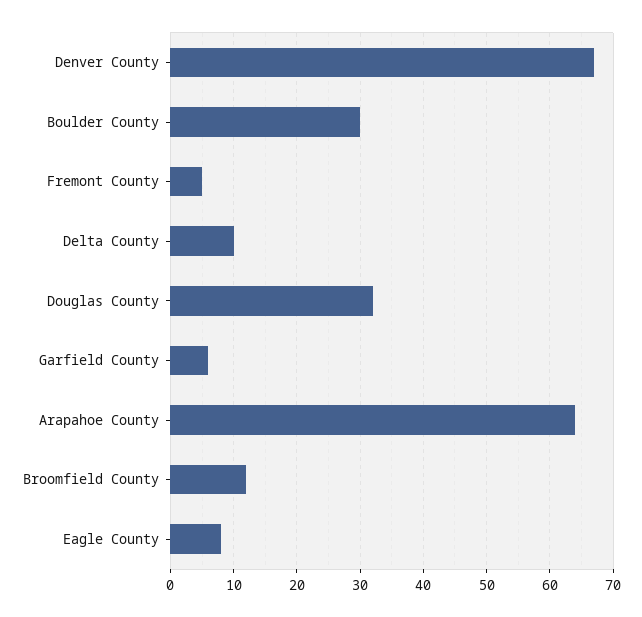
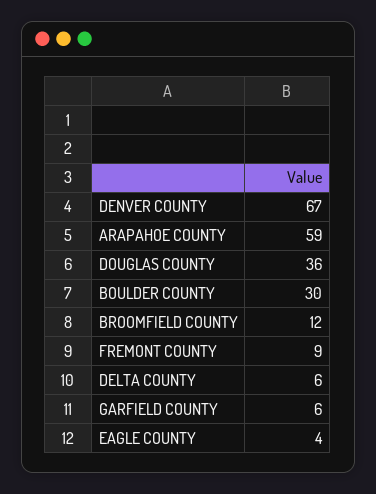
  {
    "Denver County": 67,
    "Boulder County": 30,
-   "Fremont County": 5,
+   "Fremont County": 9,
-   "Delta County": 10,
+   "Delta County": 6,
-   "Douglas County": 32,
+   "Douglas County": 36,
    "Garfield County": 6,
-   "Arapahoe County": 64,
+   "Arapahoe County": 59,
    "Broomfield County": 12,
-   "Eagle County": 8
+   "Eagle County": 4
  }

